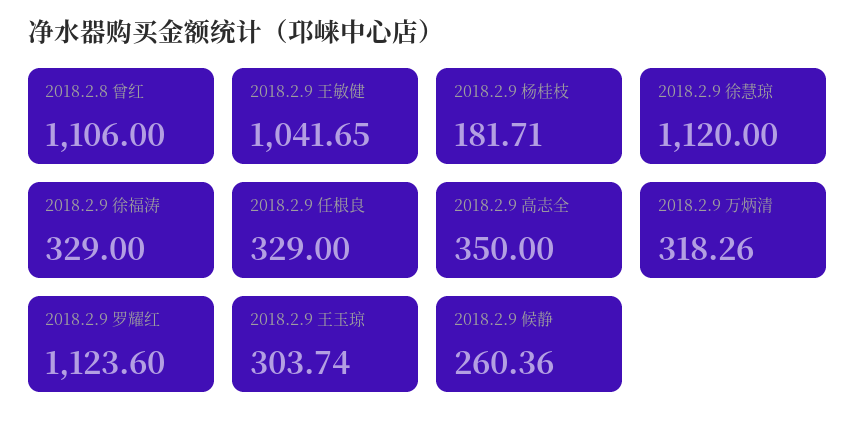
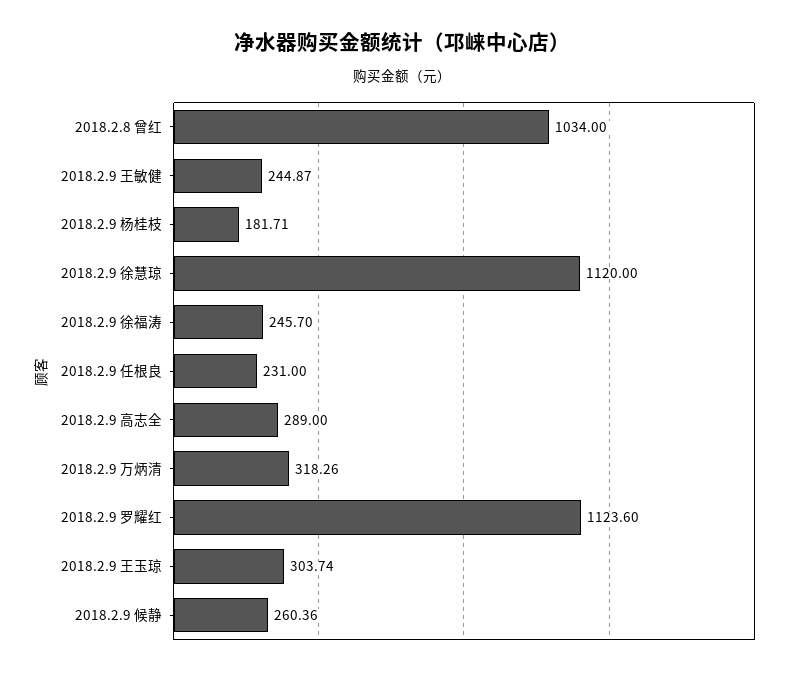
  {
-   "2018.2.8 曾红": 1106,
+   "2018.2.8 曾红": 1034,
-   "2018.2.9 王敏健": 1041.65,
+   "2018.2.9 王敏健": 244.87,
    "2018.2.9 杨桂枝": 181.71,
    "2018.2.9 徐慧琼": 1120,
-   "2018.2.9 徐福涛": 329,
+   "2018.2.9 徐福涛": 245.7,
-   "2018.2.9 任根良": 329,
+   "2018.2.9 任根良": 231,
-   "2018.2.9 高志全": 350,
+   "2018.2.9 高志全": 289,
    "2018.2.9 万炳清": 318.26,
    "2018.2.9 罗耀红": 1123.6,
    "2018.2.9 王玉琼": 303.74,
    "2018.2.9 候静": 260.36
  }

